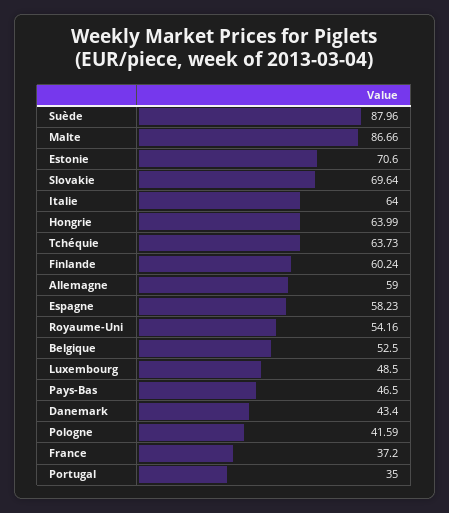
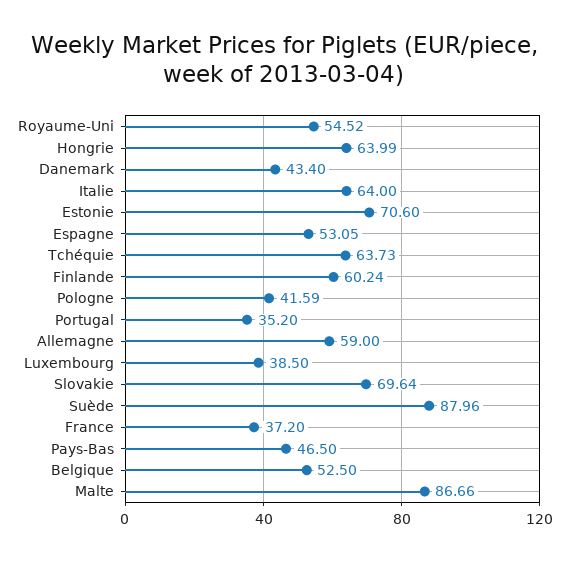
  {
    "Suède": 87.96,
    "Malte": 86.66,
    "Estonie": 70.6,
    "Slovakie": 69.64,
    "Italie": 64,
    "Hongrie": 63.99,
    "Tchéquie": 63.73,
    "Finlande": 60.24,
    "Allemagne": 59,
-   "Espagne": 58.23,
+   "Espagne": 53.05,
-   "Royaume-Uni": 54.16,
+   "Royaume-Uni": 54.52,
    "Belgique": 52.5,
-   "Luxembourg": 48.5,
+   "Luxembourg": 38.5,
    "Pays-Bas": 46.5,
    "Danemark": 43.4,
    "Pologne": 41.59,
    "France": 37.2,
-   "Portugal": 35
+   "Portugal": 35.2
  }

